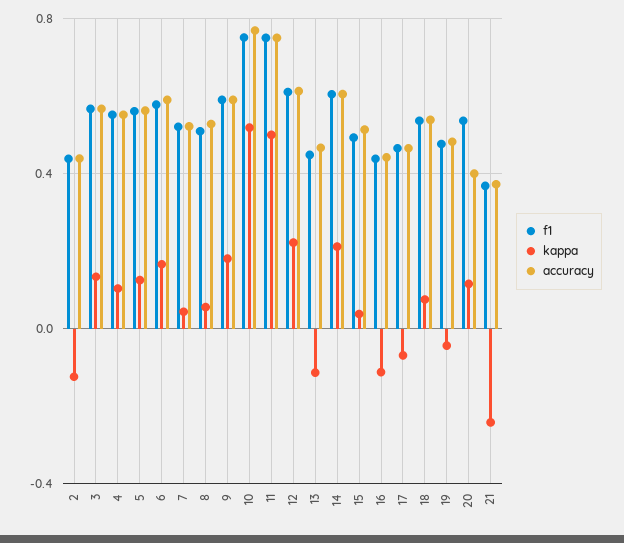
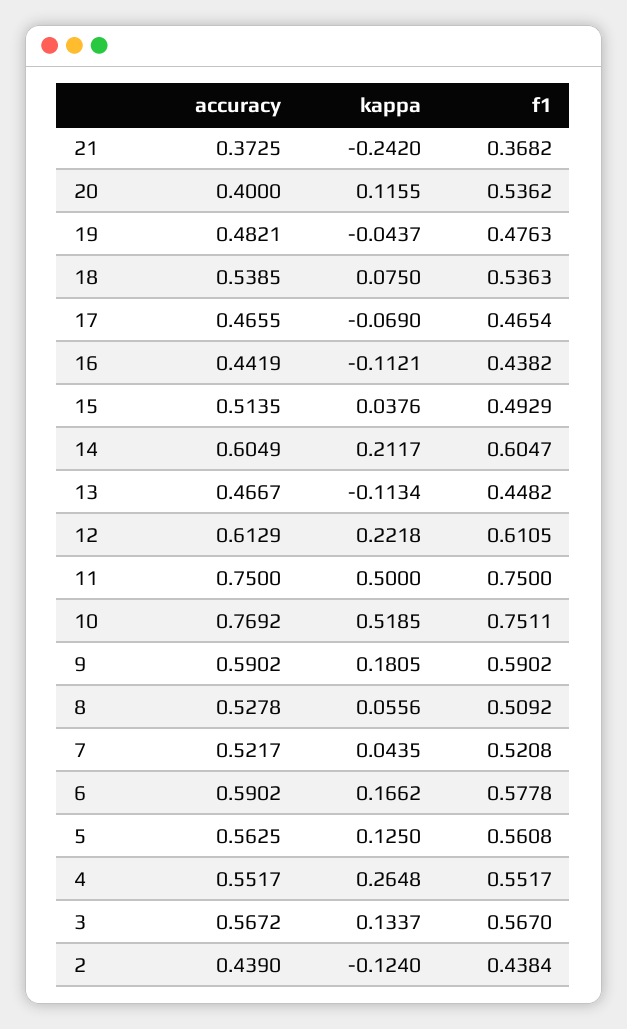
  {
    "f1": {
      "2": 0.4384,
      "3": 0.567,
      "4": 0.5517,
      "5": 0.5608,
      "6": 0.5778,
      "7": 0.5208,
      "8": 0.5092,
      "9": 0.5902,
      "10": 0.7511,
      "11": 0.75,
      "12": 0.6105,
      "13": 0.4482,
      "14": 0.6047,
      "15": 0.4929,
      "16": 0.4382,
      "17": 0.4654,
      "18": 0.5363,
      "19": 0.4763,
      "20": 0.5362,
      "21": 0.3682
    },
    "kappa": {
      "2": -0.124,
      "3": 0.1337,
-     "4": 0.1,
+     "4": 0.2648,
      "5": 0.125,
      "6": 0.1662,
      "7": 0.0435,
      "8": 0.0556,
      "9": 0.1805,
      "10": 0.5185,
      "11": 0.5,
      "12": 0.2218,
      "13": -0.1134,
      "14": 0.2117,
      "15": 0.0376,
      "16": -0.1121,
      "17": -0.069,
      "18": 0.075,
      "19": -0.0437,
      "20": 0.1155,
      "21": -0.242
    },
    "accuracy": {
      "2": 0.439,
      "3": 0.5672,
      "4": 0.5517,
      "5": 0.5625,
      "6": 0.5902,
      "7": 0.5217,
      "8": 0.5278,
      "9": 0.5902,
      "10": 0.7692,
      "11": 0.75,
      "12": 0.6129,
      "13": 0.4667,
      "14": 0.6049,
      "15": 0.5135,
      "16": 0.4419,
      "17": 0.4655,
      "18": 0.5385,
      "19": 0.4821,
      "20": 0.4,
      "21": 0.3725
    }
  }

